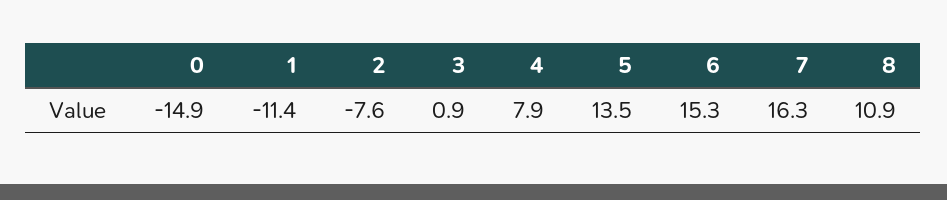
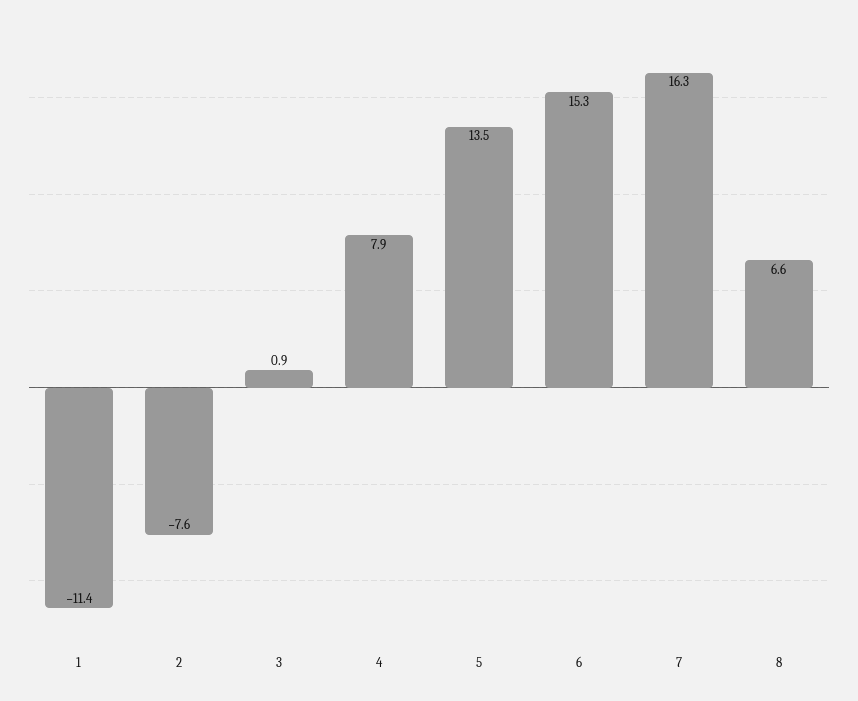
  {
-   "0": -14.9,
    "1": -11.4,
    "2": -7.6,
    "3": 0.9,
    "4": 7.9,
    "5": 13.5,
    "6": 15.3,
    "7": 16.3,
-   "8": 10.9
+   "8": 6.6
  }

